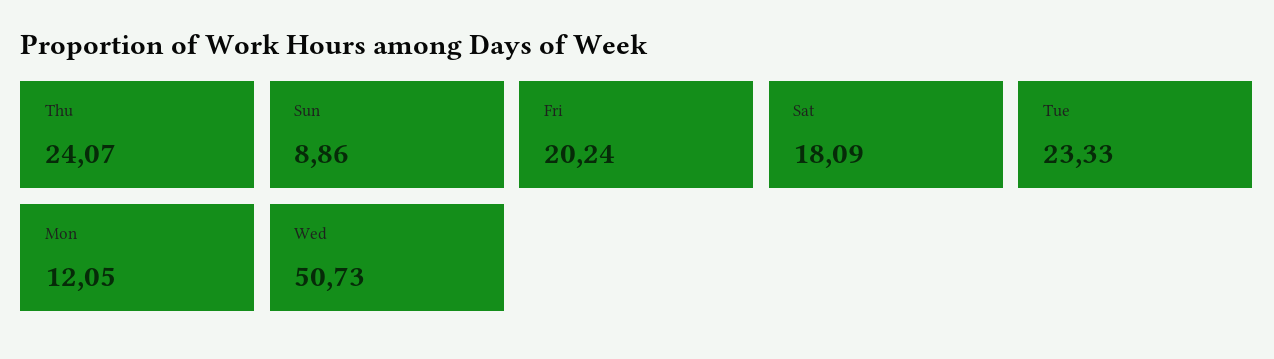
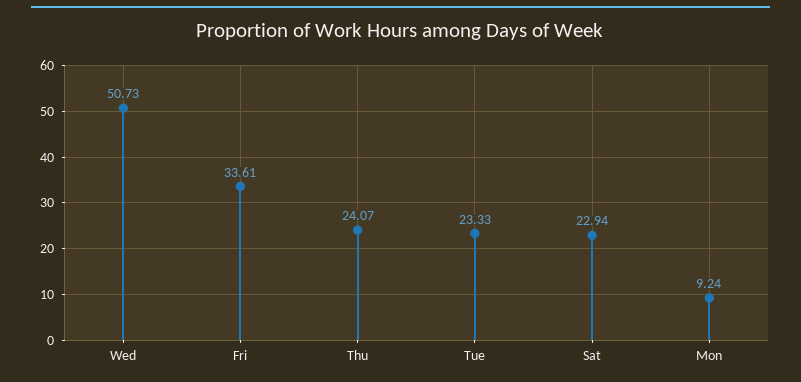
  {
    "Thu": 24.07,
-   "Sun": 8.86,
-   "Fri": 20.24,
+   "Fri": 33.61,
-   "Sat": 18.09,
+   "Sat": 22.94,
    "Tue": 23.33,
-   "Mon": 12.05,
+   "Mon": 9.24,
    "Wed": 50.73
  }

